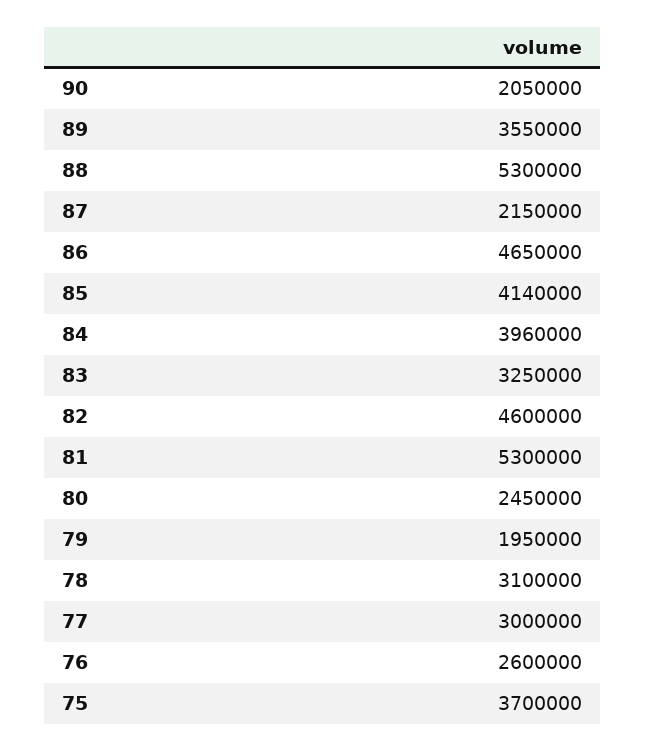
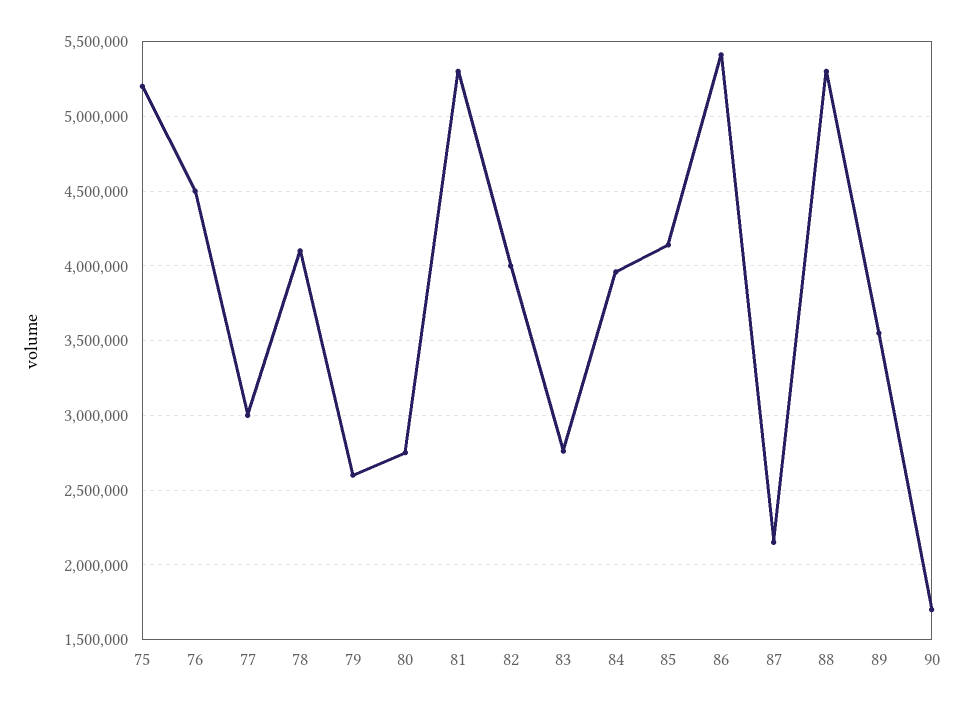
  {
-   "90": 2050000,
+   "90": 1700000,
    "89": 3550000,
    "88": 5300000,
    "87": 2150000,
-   "86": 4650000,
+   "86": 5400000,
    "85": 4140000,
    "84": 3960000,
-   "83": 3250000,
+   "83": 2750000,
-   "82": 4600000,
+   "82": 4000000,
    "81": 5300000,
-   "80": 2450000,
+   "80": 2750000,
-   "79": 1950000,
+   "79": 2600000,
-   "78": 3100000,
+   "78": 4100000,
    "77": 3000000,
-   "76": 2600000,
+   "76": 4500000,
-   "75": 3700000
+   "75": 5200000
  }

